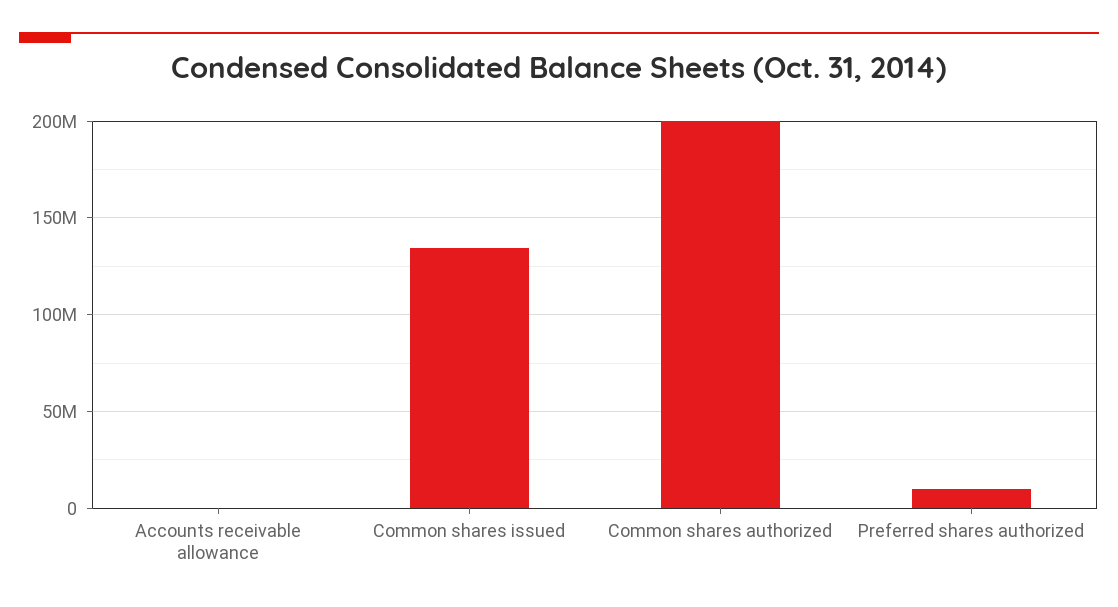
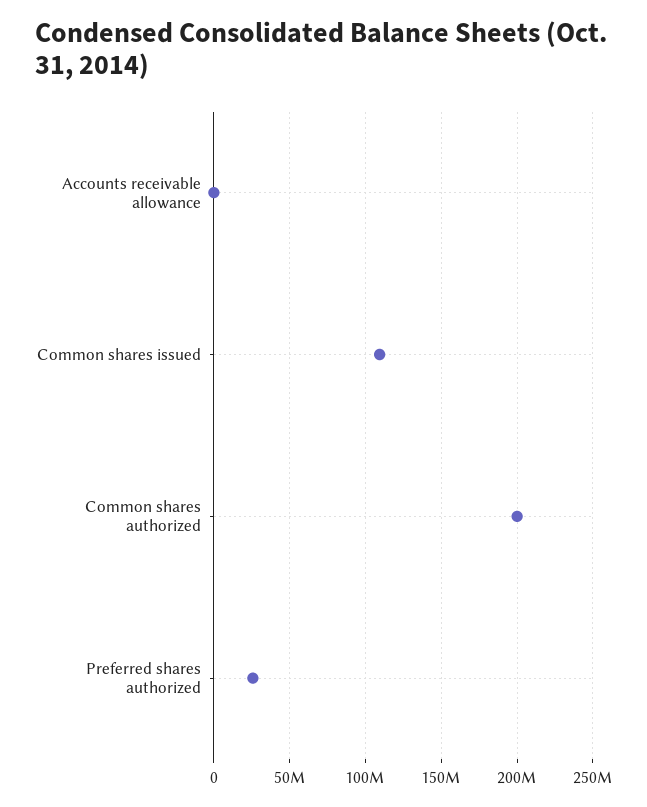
  {
    "Accounts receivable allowance": 0,
-   "Common shares issued": 135000000,
+   "Common shares issued": 110000000,
    "Common shares authorized": 200000000,
-   "Preferred shares authorized": 10000000
+   "Preferred shares authorized": 25000000
  }

